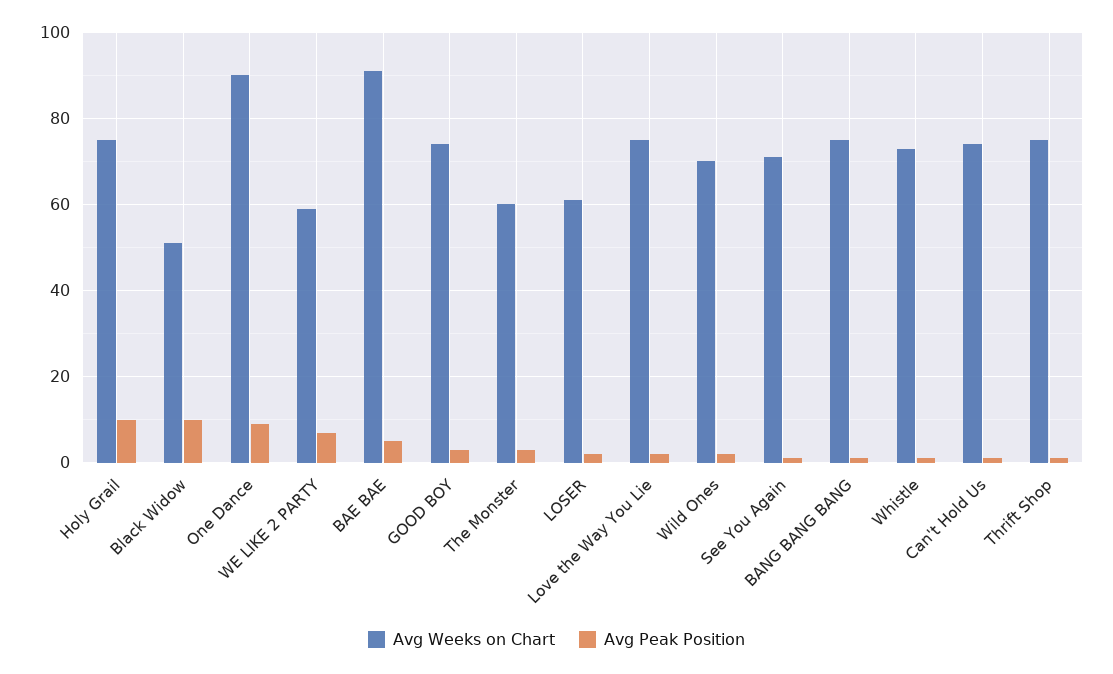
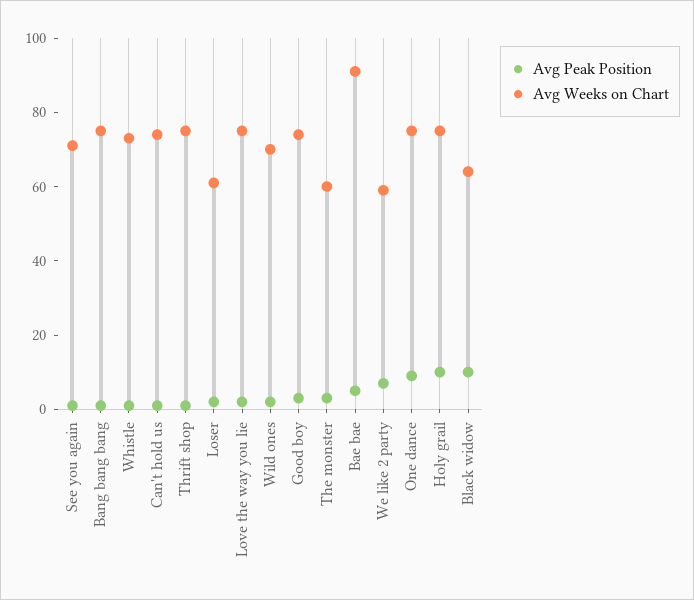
  {
    "Avg Weeks on Chart": {
      "Holy Grail": 75,
-     "Black Widow": 50,
+     "Black Widow": 65,
-     "One Dance": 90,
+     "One Dance": 75,
      "WE LIKE 2 PARTY": 60,
      "BAE BAE": 90,
      "GOOD BOY": 75,
      "The Monster": 60,
      "LOSER": 60,
      "Love the Way You Lie": 75,
      "Wild Ones": 70,
      "See You Again": 70,
      "BANG BANG BANG": 75,
      "Whistle": 75,
      "Can't Hold Us": 75,
      "Thrift Shop": 75
    },
    "Avg Peak Position": {
      "Holy Grail": 10,
      "Black Widow": 10,
      "One Dance": 10,
      "WE LIKE 2 PARTY": 5,
      "BAE BAE": 5,
      "GOOD BOY": 5,
      "The Monster": 5,
      "LOSER": 0,
      "Love the Way You Lie": 0,
      "Wild Ones": 0,
      "See You Again": 0,
      "BANG BANG BANG": 0,
      "Whistle": 0,
      "Can't Hold Us": 0,
      "Thrift Shop": 0
    }
  }

